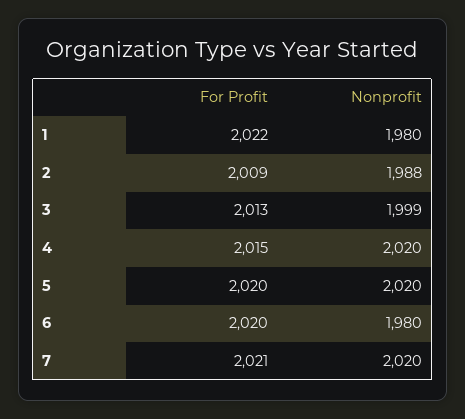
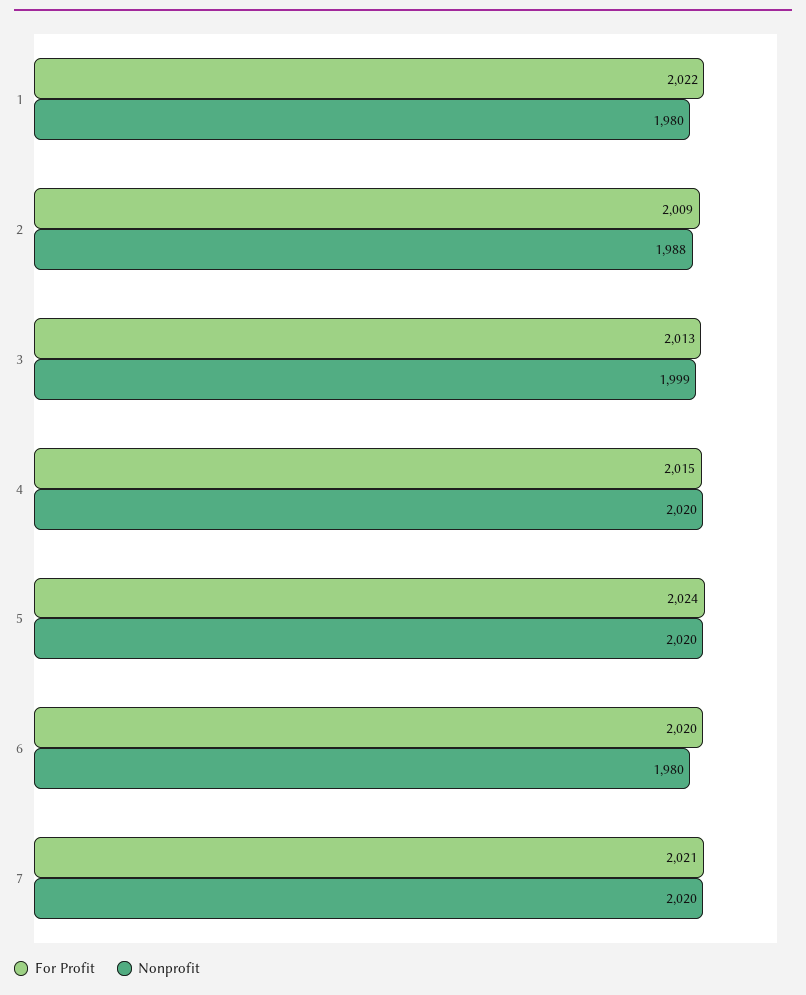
  {
    "For Profit": {
      "1": 2022,
      "2": 2009,
      "3": 2013,
      "4": 2015,
-     "5": 2020,
+     "5": 2024,
      "6": 2020,
      "7": 2021
    },
    "Nonprofit": {
      "1": 1980,
      "2": 1988,
      "3": 1999,
      "4": 2020,
      "5": 2020,
      "6": 1980,
      "7": 2020
    }
  }

